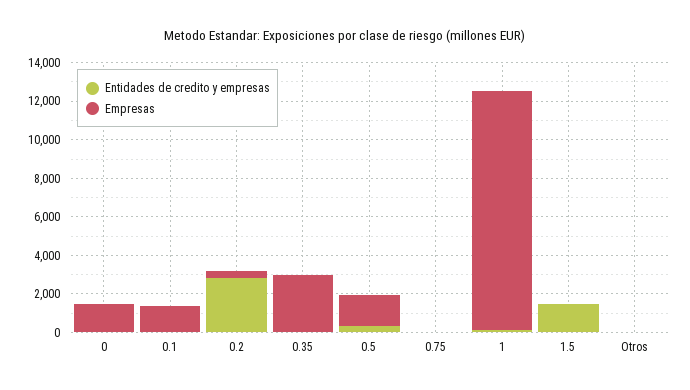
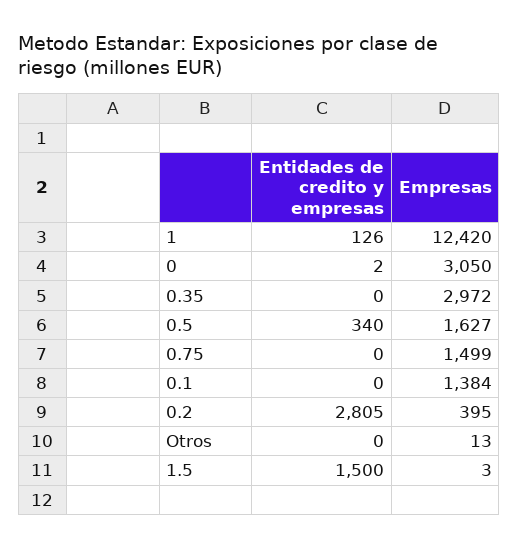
  {
    "Entidades de credito y empresas": {
      "0": 2,
      "0.1": 0,
      "0.2": 2805,
      "0.35": 0,
      "0.5": 340,
      "0.75": 0,
      "1": 126,
      "1.5": 1500,
      "Otros": 0
    },
    "Empresas": {
-     "0": 1500,
+     "0": 3050,
      "0.1": 1384,
      "0.2": 395,
      "0.35": 2972,
      "0.5": 1627,
-     "0.75": 0,
+     "0.75": 1499,
      "1": 12420,
      "1.5": 3,
      "Otros": 13
    }
  }

